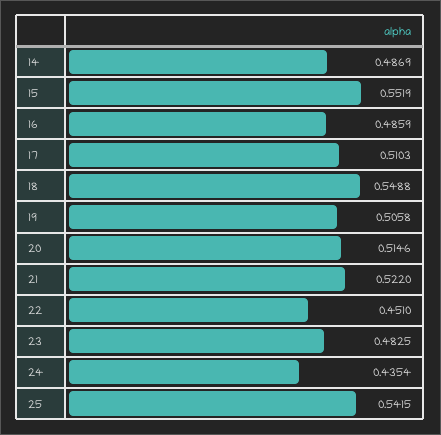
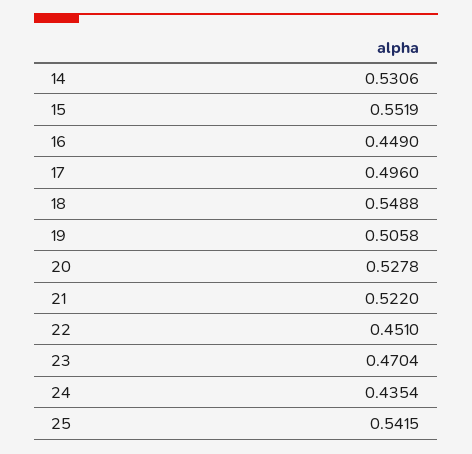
  {
-   "14": 0.4869,
+   "14": 0.5306,
    "15": 0.5519,
-   "16": 0.4859,
+   "16": 0.449,
-   "17": 0.5103,
+   "17": 0.496,
    "18": 0.5488,
    "19": 0.5058,
-   "20": 0.5146,
+   "20": 0.5278,
    "21": 0.522,
    "22": 0.451,
-   "23": 0.4825,
+   "23": 0.4704,
    "24": 0.4354,
    "25": 0.5415
  }

